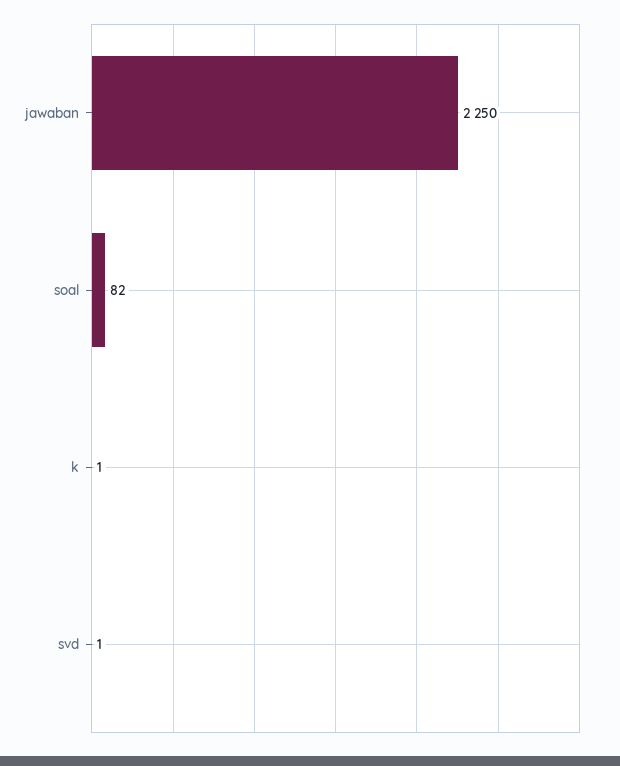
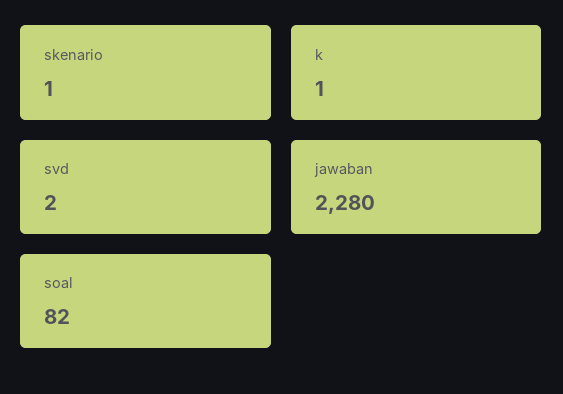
  {
-   "jawaban": 2250,
+   "jawaban": 2280,
    "soal": 82,
    "k": 1,
-   "svd": 1
+   "svd": 2,
+   "skenario": 1
  }

